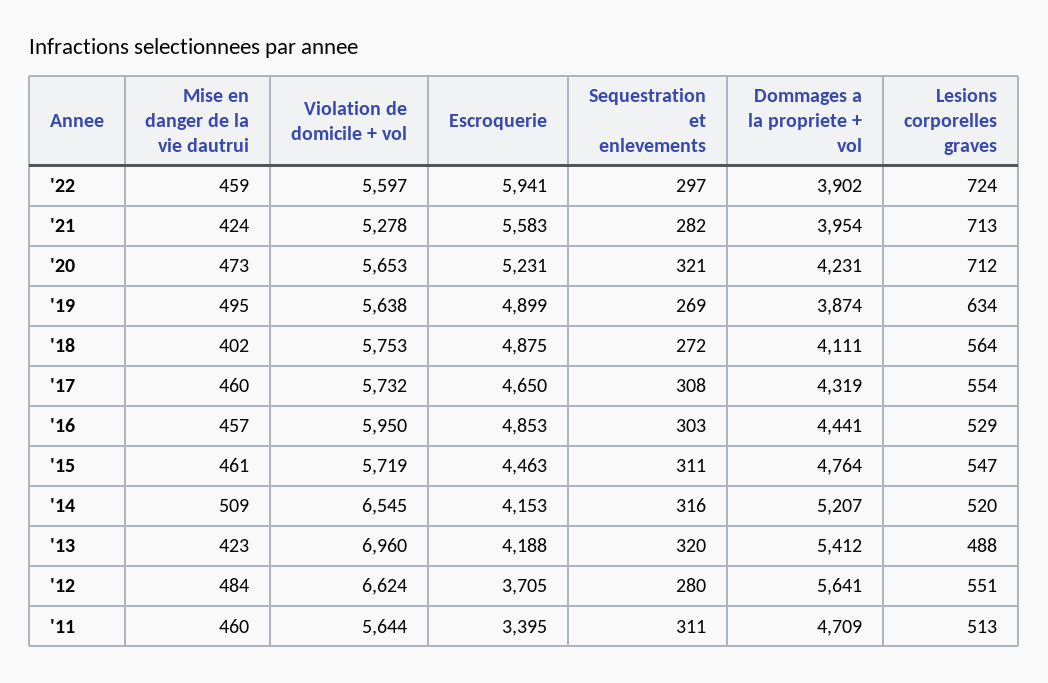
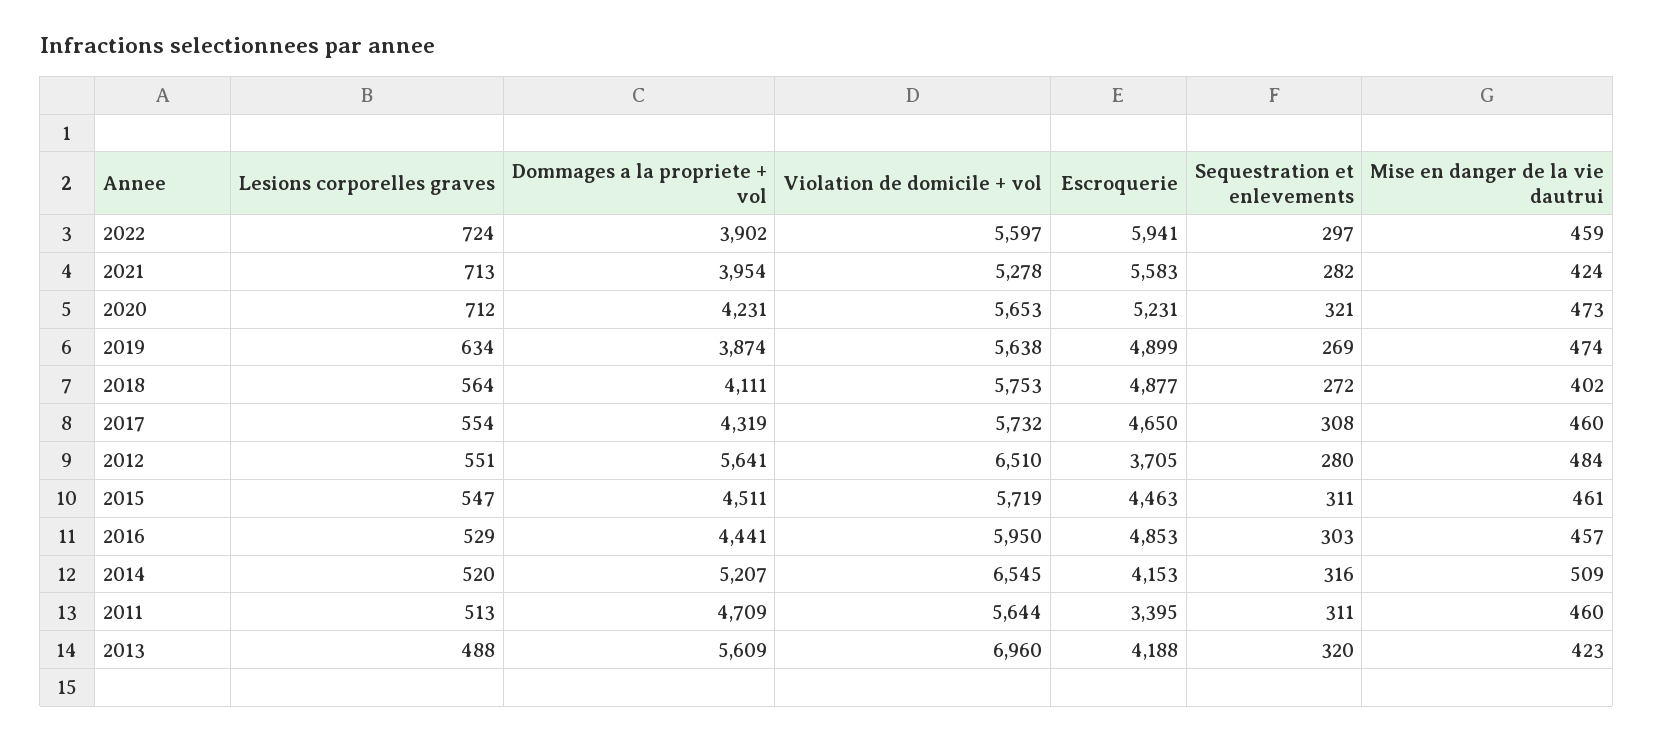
  {
    "Mise en danger de la vie dautrui": {
      "'22": 459,
      "'21": 424,
      "'20": 473,
-     "'19": 495,
+     "'19": 474,
      "'18": 402,
      "'17": 460,
      "'16": 457,
      "'15": 461,
      "'14": 509,
      "'13": 423,
      "'12": 484,
      "'11": 460
    },
    "Violation de domicile + vol": {
      "'22": 5597,
      "'21": 5278,
      "'20": 5653,
      "'19": 5638,
      "'18": 5753,
      "'17": 5732,
      "'16": 5950,
      "'15": 5719,
      "'14": 6545,
      "'13": 6960,
-     "'12": 6624,
+     "'12": 6510,
      "'11": 5644
    },
    "Escroquerie": {
      "'22": 5941,
      "'21": 5583,
      "'20": 5231,
      "'19": 4899,
-     "'18": 4875,
+     "'18": 4877,
      "'17": 4650,
      "'16": 4853,
      "'15": 4463,
      "'14": 4153,
      "'13": 4188,
      "'12": 3705,
      "'11": 3395
    },
    "Sequestration et enlevements": {
      "'22": 297,
      "'21": 282,
      "'20": 321,
      "'19": 269,
      "'18": 272,
      "'17": 308,
      "'16": 303,
      "'15": 311,
      "'14": 316,
      "'13": 320,
      "'12": 280,
      "'11": 311
    },
    "Dommages a la propriete + vol": {
      "'22": 3902,
      "'21": 3954,
      "'20": 4231,
      "'19": 3874,
      "'18": 4111,
      "'17": 4319,
      "'16": 4441,
-     "'15": 4764,
+     "'15": 4511,
      "'14": 5207,
-     "'13": 5412,
+     "'13": 5609,
      "'12": 5641,
      "'11": 4709
    },
    "Lesions corporelles graves": {
      "'22": 724,
      "'21": 713,
      "'20": 712,
      "'19": 634,
      "'18": 564,
      "'17": 554,
      "'16": 529,
      "'15": 547,
      "'14": 520,
      "'13": 488,
      "'12": 551,
      "'11": 513
    }
  }

